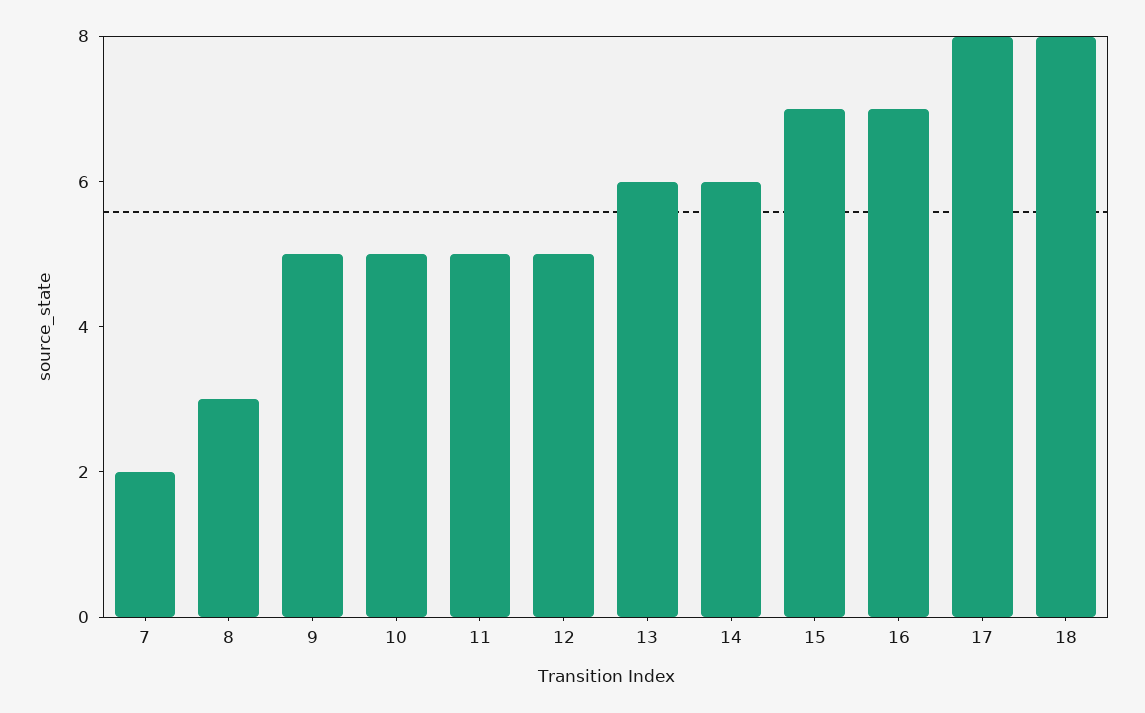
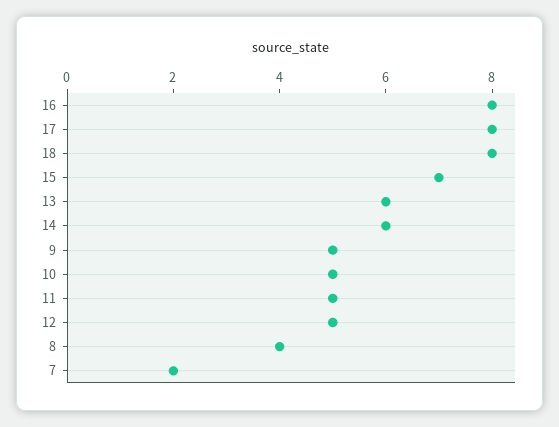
  {
    "7": 2,
-   "8": 3,
+   "8": 4,
    "9": 5,
    "10": 5,
    "11": 5,
    "12": 5,
    "13": 6,
    "14": 6,
    "15": 7,
-   "16": 7,
+   "16": 8,
    "17": 8,
    "18": 8
  }

